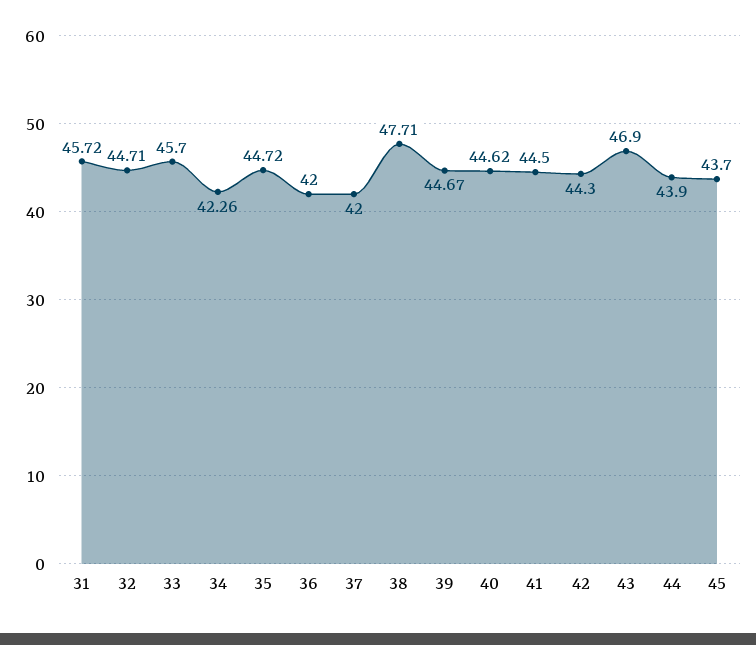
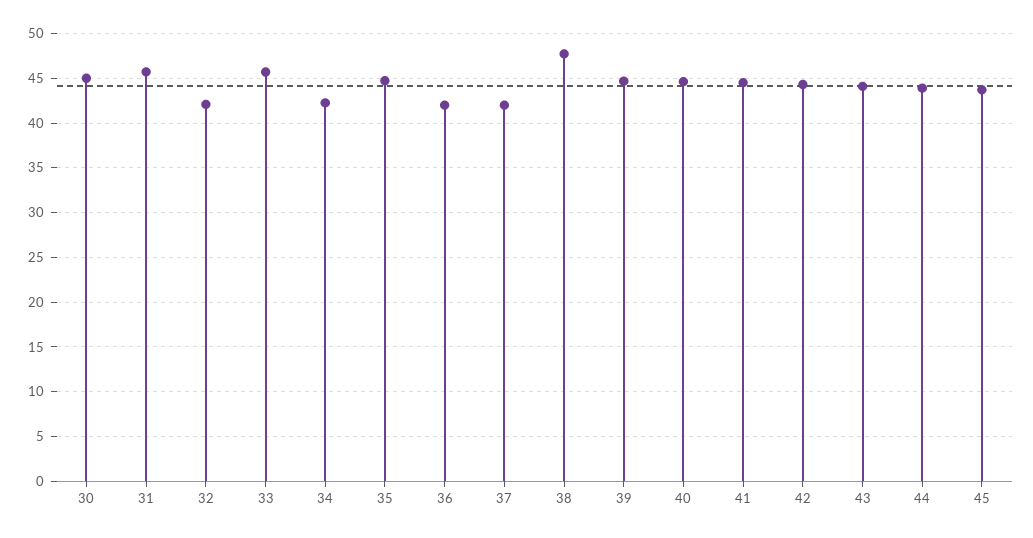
  {
    "31": 45.72,
-   "32": 44.71,
+   "32": 42,
    "33": 45.7,
    "34": 42.26,
    "35": 44.72,
    "36": 42,
    "37": 42,
    "38": 47.71,
    "39": 44.67,
    "40": 44.62,
    "41": 44.5,
    "42": 44.3,
-   "43": 46.9,
+   "43": 44,
    "44": 43.9,
-   "45": 43.7
+   "45": 43.7,
+   "30": 45
  }

